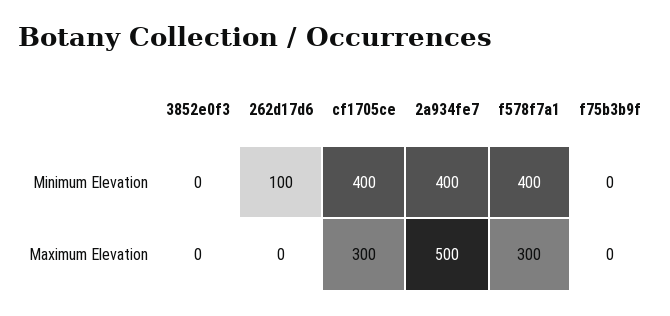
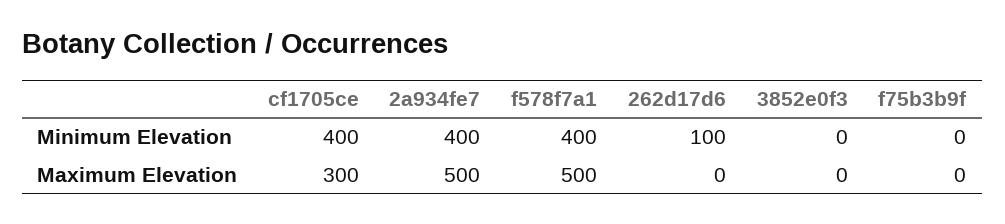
  {
    "3852e0f3": {
      "Minimum Elevation": 0,
      "Maximum Elevation": 0
    },
    "262d17d6": {
      "Minimum Elevation": 100,
      "Maximum Elevation": 0
    },
    "cf1705ce": {
      "Minimum Elevation": 400,
      "Maximum Elevation": 300
    },
    "2a934fe7": {
      "Minimum Elevation": 400,
      "Maximum Elevation": 500
    },
    "f578f7a1": {
      "Minimum Elevation": 400,
-     "Maximum Elevation": 300
+     "Maximum Elevation": 500
    },
    "f75b3b9f": {
      "Minimum Elevation": 0,
      "Maximum Elevation": 0
    }
  }

